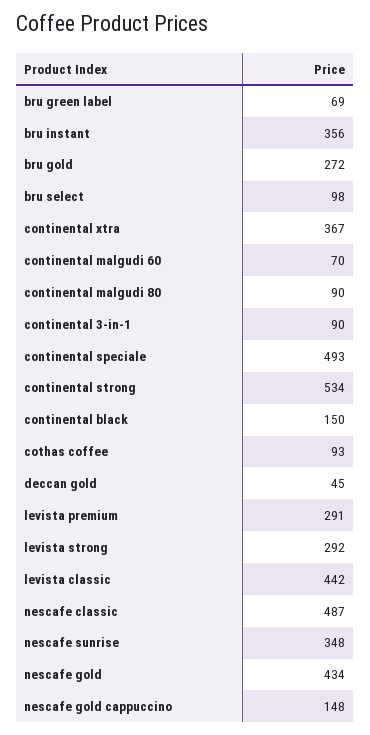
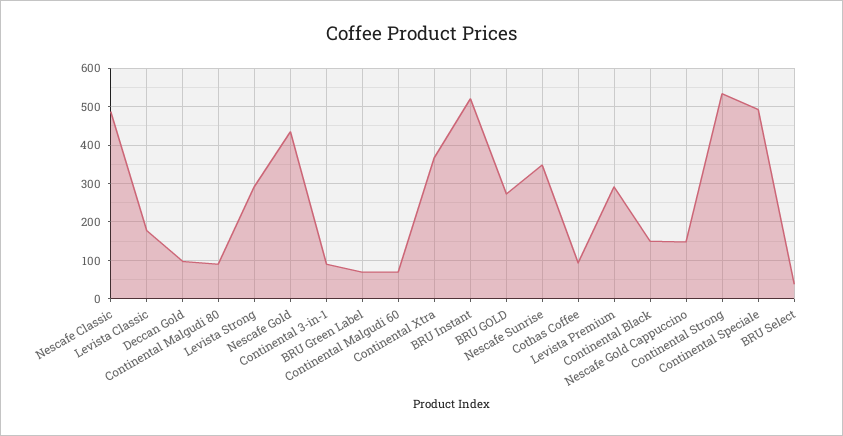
  {
    "bru green label": 69,
-   "bru instant": 356,
+   "bru instant": 520,
    "bru gold": 272,
-   "bru select": 98,
+   "bru select": 40,
    "continental xtra": 367,
    "continental malgudi 60": 70,
    "continental malgudi 80": 90,
    "continental 3-in-1": 90,
    "continental speciale": 493,
    "continental strong": 534,
    "continental black": 150,
    "cothas coffee": 93,
-   "deccan gold": 45,
+   "deccan gold": 100,
    "levista premium": 291,
    "levista strong": 292,
-   "levista classic": 442,
+   "levista classic": 180,
    "nescafe classic": 487,
    "nescafe sunrise": 348,
    "nescafe gold": 434,
    "nescafe gold cappuccino": 148
  }

